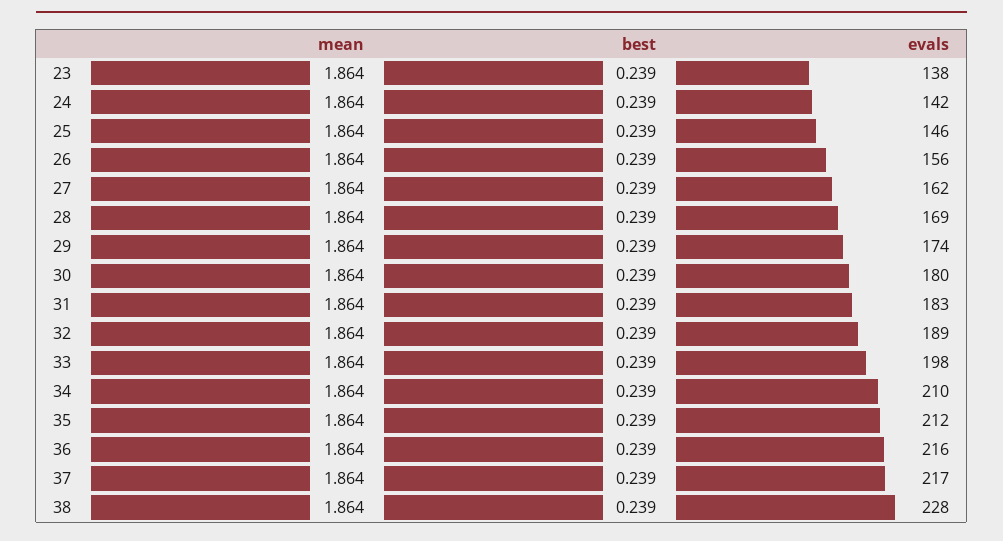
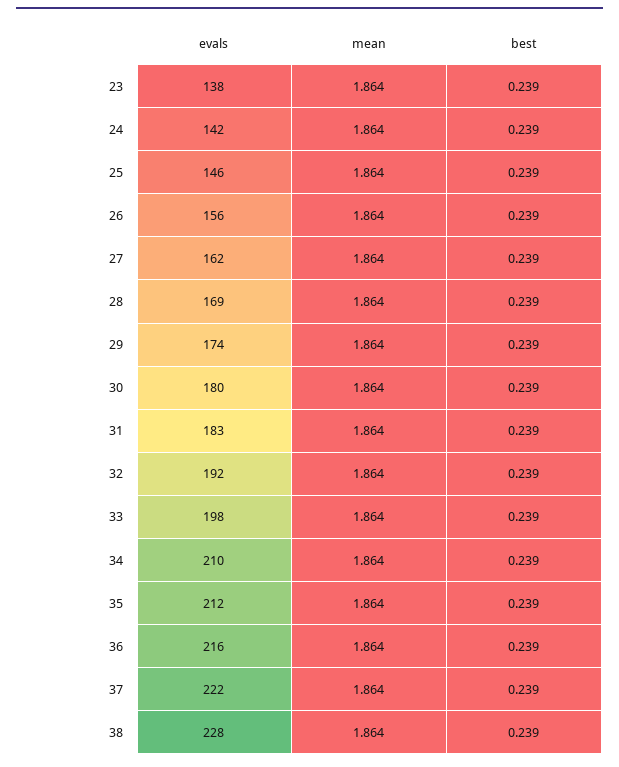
  {
    "mean": {
      "23": 1.864,
      "24": 1.864,
      "25": 1.864,
      "26": 1.864,
      "27": 1.864,
      "28": 1.864,
      "29": 1.864,
      "30": 1.864,
      "31": 1.864,
      "32": 1.864,
      "33": 1.864,
      "34": 1.864,
      "35": 1.864,
      "36": 1.864,
      "37": 1.864,
      "38": 1.864
    },
    "best": {
      "23": 0.239,
      "24": 0.239,
      "25": 0.239,
      "26": 0.239,
      "27": 0.239,
      "28": 0.239,
      "29": 0.239,
      "30": 0.239,
      "31": 0.239,
      "32": 0.239,
      "33": 0.239,
      "34": 0.239,
      "35": 0.239,
      "36": 0.239,
      "37": 0.239,
      "38": 0.239
    },
    "evals": {
      "23": 138,
      "24": 142,
      "25": 146,
      "26": 156,
      "27": 162,
      "28": 169,
      "29": 174,
      "30": 180,
      "31": 183,
-     "32": 189,
+     "32": 192,
      "33": 198,
      "34": 210,
      "35": 212,
      "36": 216,
-     "37": 217,
+     "37": 222,
      "38": 228
    }
  }

